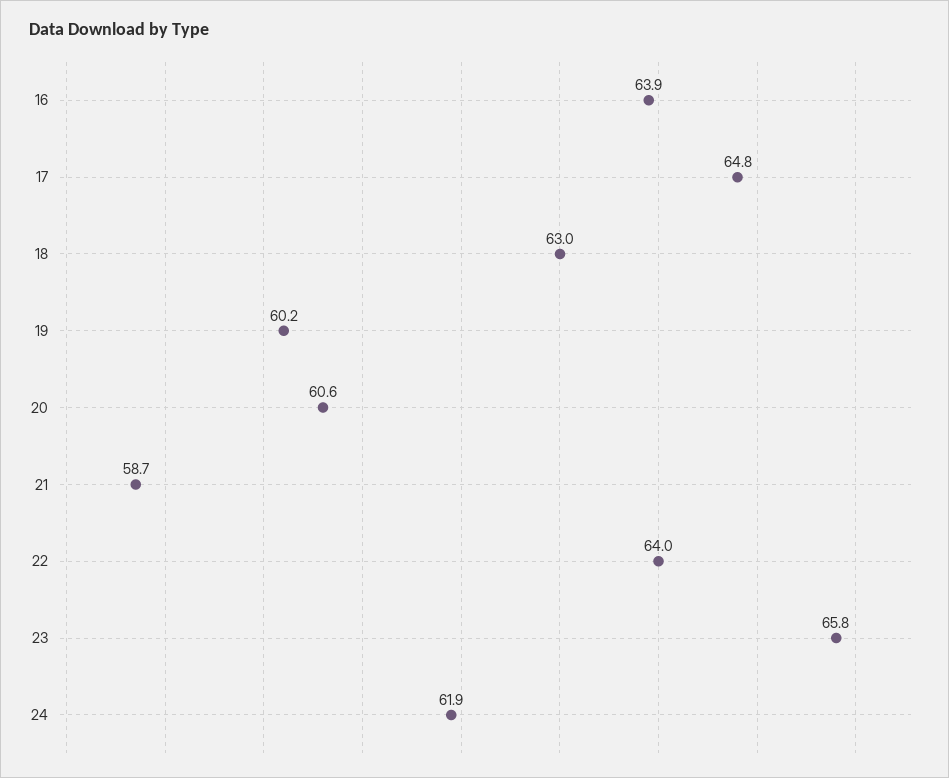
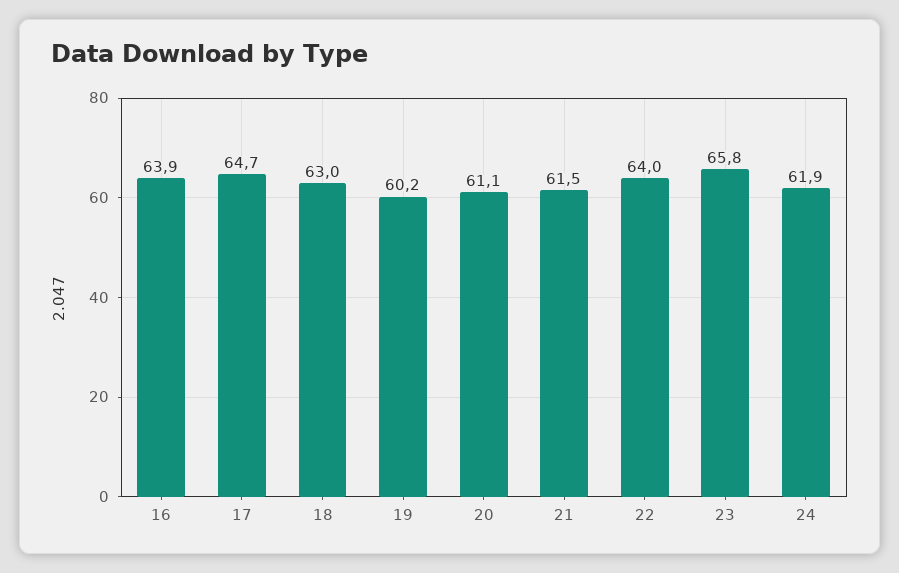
  {
    "16": 63.9,
-   "17": 64.8,
+   "17": 64.7,
    "18": 63,
    "19": 60.2,
-   "20": 60.6,
+   "20": 61.1,
-   "21": 58.7,
+   "21": 61.5,
    "22": 64,
    "23": 65.8,
    "24": 61.9
  }

